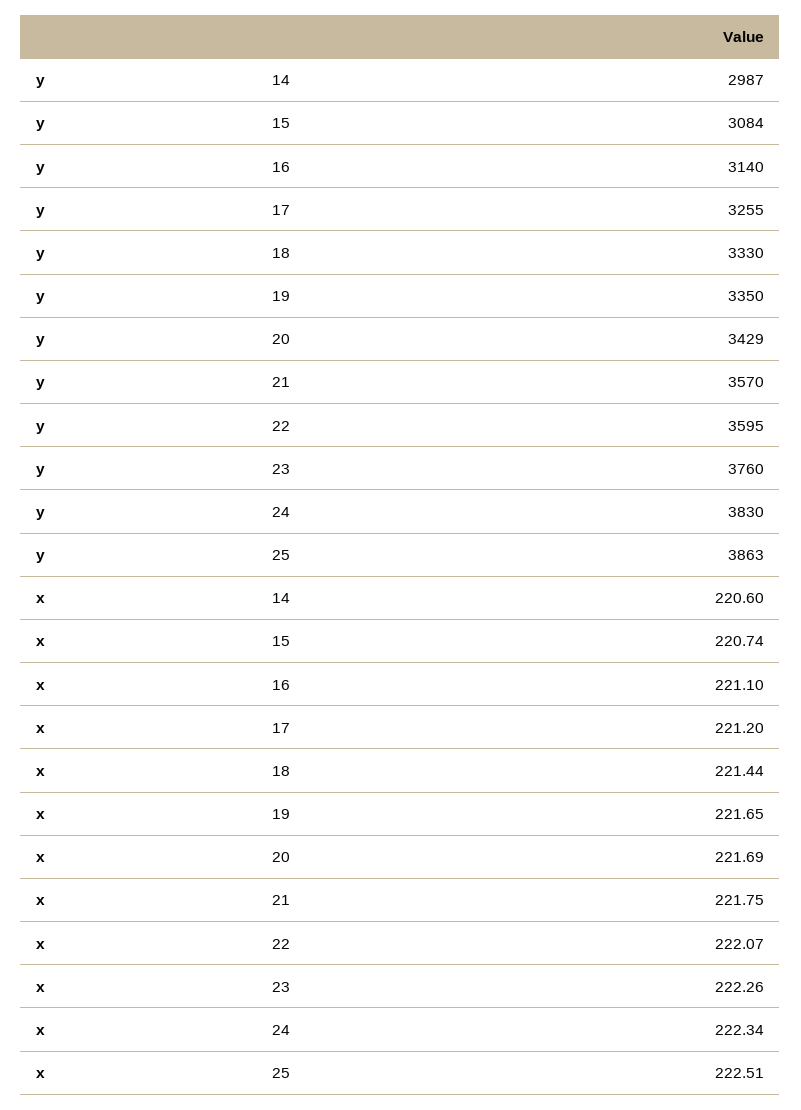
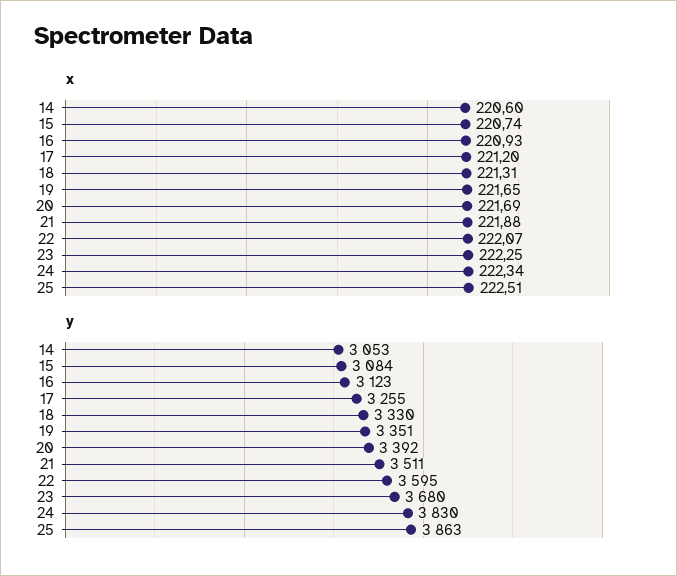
  {
    "y": {
-     "14": 2987,
+     "14": 3053,
      "15": 3084,
-     "16": 3140,
+     "16": 3123,
      "17": 3255,
      "18": 3330,
-     "19": 3350,
+     "19": 3351,
-     "20": 3429,
+     "20": 3392,
-     "21": 3570,
+     "21": 3511,
      "22": 3595,
-     "23": 3760,
+     "23": 3680,
      "24": 3830,
      "25": 3863
    },
    "x": {
      "14": 220.6,
      "15": 220.74,
-     "16": 221.1,
+     "16": 220.93,
      "17": 221.2,
-     "18": 221.44,
+     "18": 221.31,
      "19": 221.65,
      "20": 221.69,
-     "21": 221.75,
+     "21": 221.88,
      "22": 222.07,
-     "23": 222.26,
+     "23": 222.25,
      "24": 222.34,
      "25": 222.51
    }
  }

